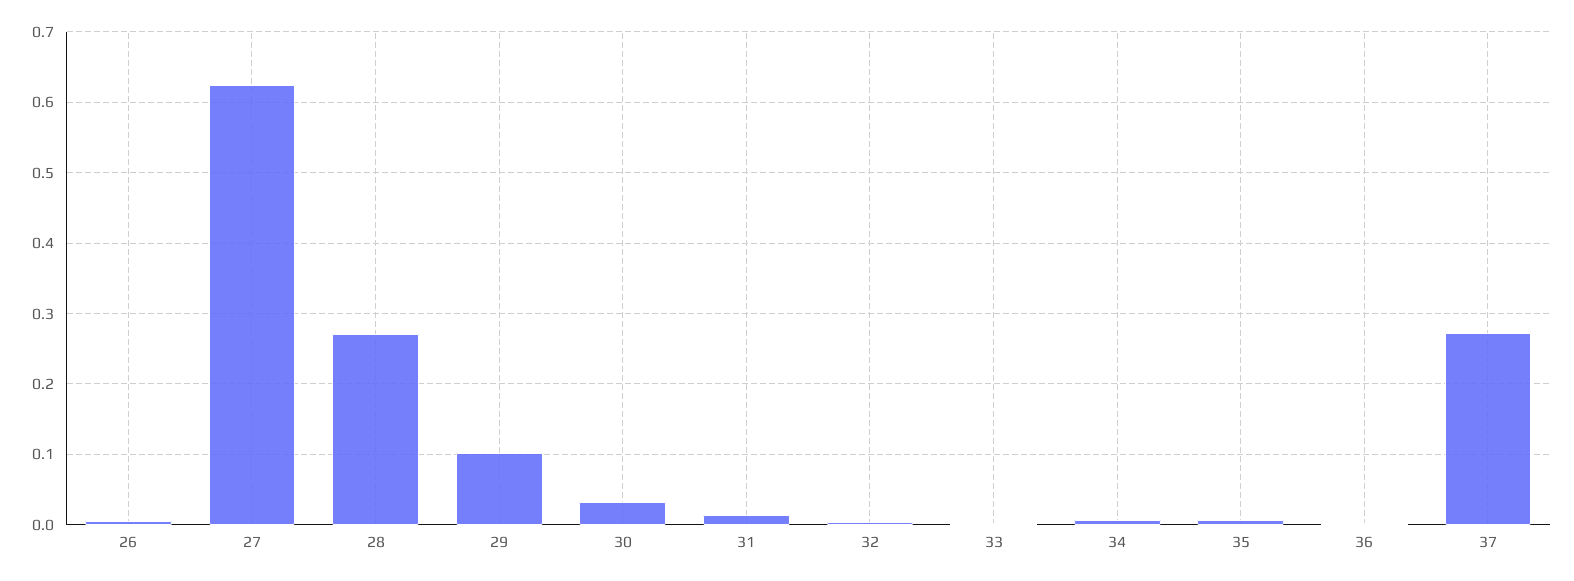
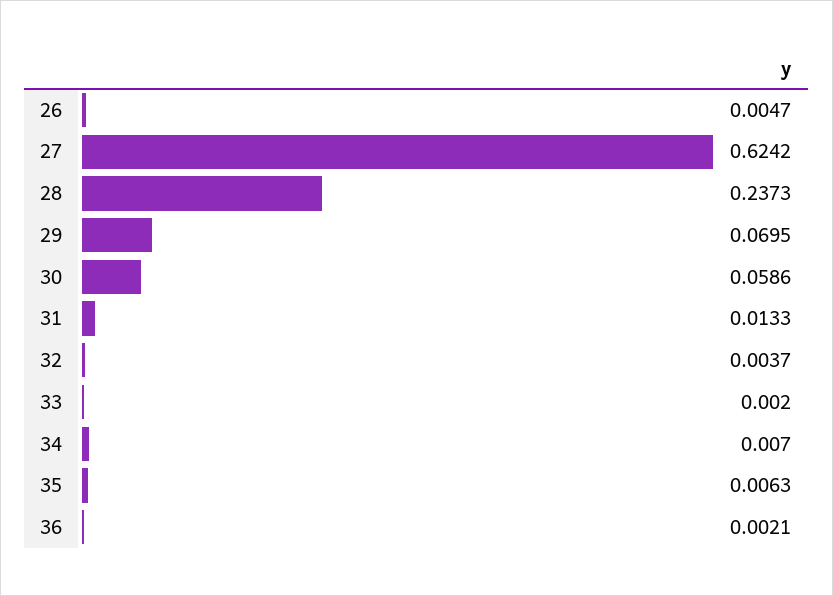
  {
    "26": 0.0047,
    "27": 0.6242,
-   "28": 0.27,
+   "28": 0.2373,
-   "29": 0.1,
+   "29": 0.0695,
-   "30": 0.03,
+   "30": 0.0586,
    "31": 0.0133,
    "32": 0.0037,
    "33": 0.002,
    "34": 0.007,
    "35": 0.0063,
-   "36": 0.0021,
+   "36": 0.0021
-   "37": 0.27
  }

